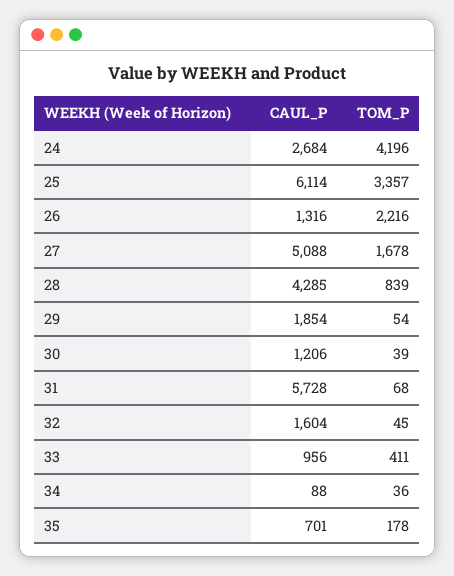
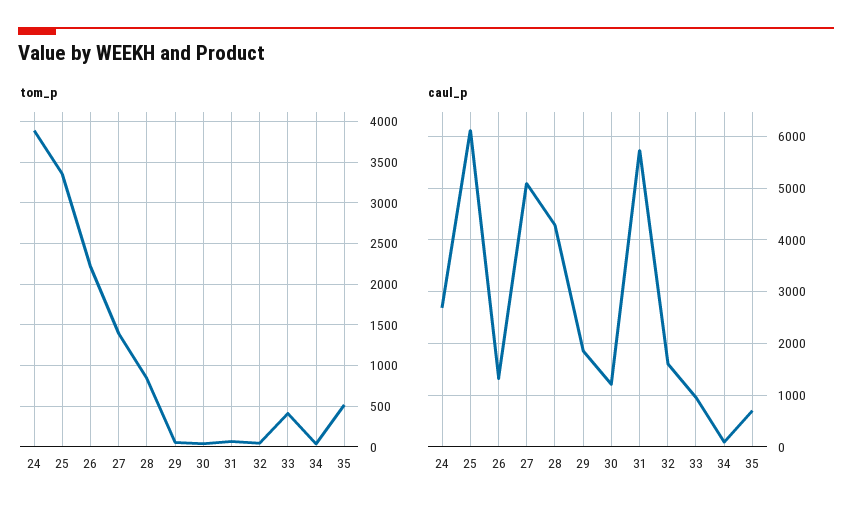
  {
    "CAUL_P": {
      "24": 2684,
      "25": 6114,
      "26": 1316,
      "27": 5088,
      "28": 4285,
      "29": 1854,
      "30": 1206,
      "31": 5728,
      "32": 1604,
      "33": 956,
      "34": 88,
      "35": 701
    },
    "TOM_P": {
-     "24": 4196,
+     "24": 3900,
      "25": 3357,
      "26": 2216,
-     "27": 1678,
+     "27": 1400,
      "28": 839,
      "29": 54,
      "30": 39,
      "31": 68,
      "32": 45,
      "33": 411,
      "34": 36,
-     "35": 178
+     "35": 500
    }
  }

